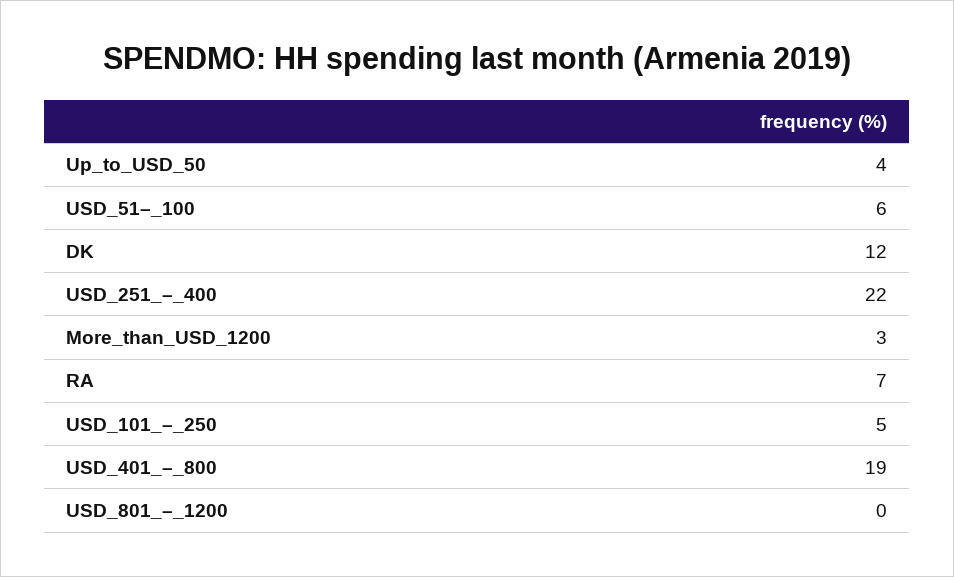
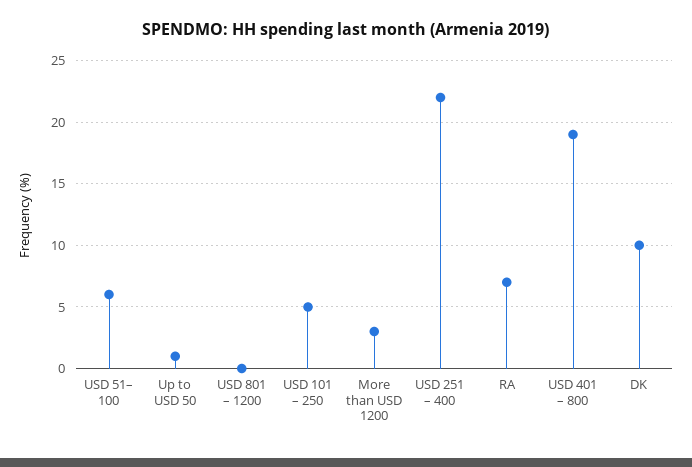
  {
-   "Up_to_USD_50": 4,
+   "Up_to_USD_50": 1,
    "USD_51–_100": 6,
-   "DK": 12,
+   "DK": 10,
    "USD_251_–_400": 22,
    "More_than_USD_1200": 3,
    "RA": 7,
    "USD_101_–_250": 5,
    "USD_401_–_800": 19,
    "USD_801_–_1200": 0
  }

